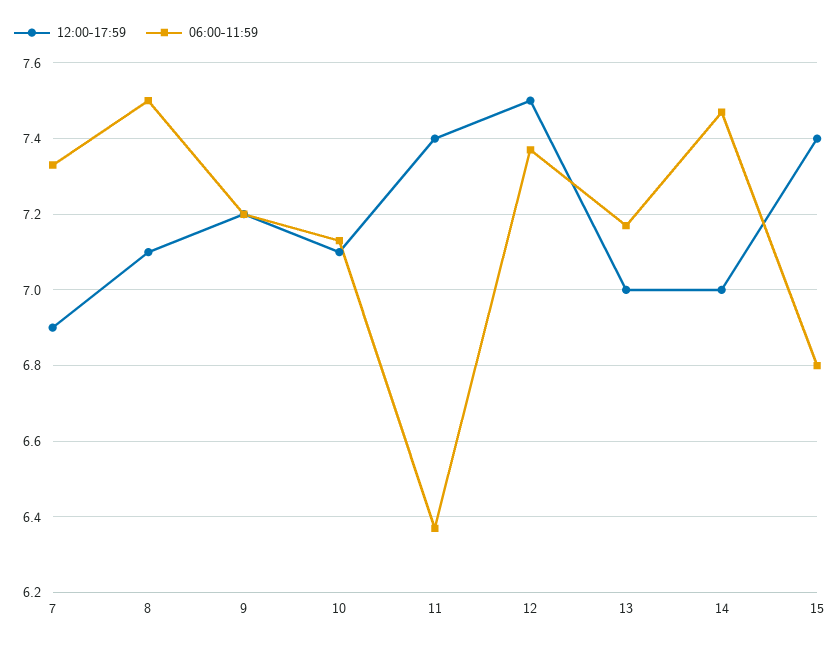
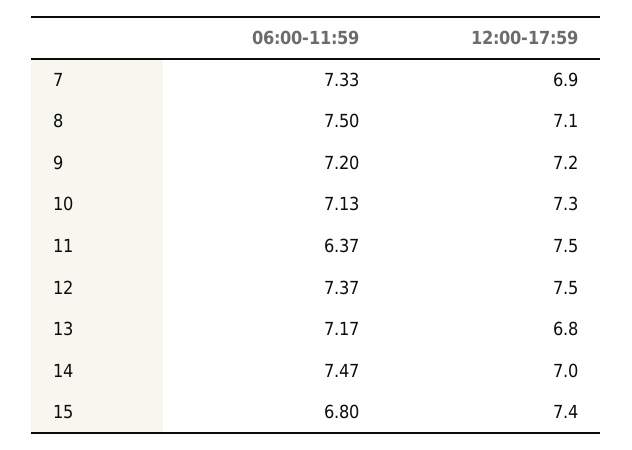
  {
    "12:00-17:59": {
      "7": 6.9,
      "8": 7.1,
      "9": 7.2,
-     "10": 7.1,
+     "10": 7.3,
-     "11": 7.4,
+     "11": 7.5,
      "12": 7.5,
-     "13": 7,
+     "13": 6.8,
      "14": 7,
      "15": 7.4
    },
    "06:00-11:59": {
      "7": 7.33,
      "8": 7.5,
      "9": 7.2,
      "10": 7.13,
      "11": 6.37,
      "12": 7.37,
      "13": 7.17,
      "14": 7.47,
      "15": 6.8
    }
  }

